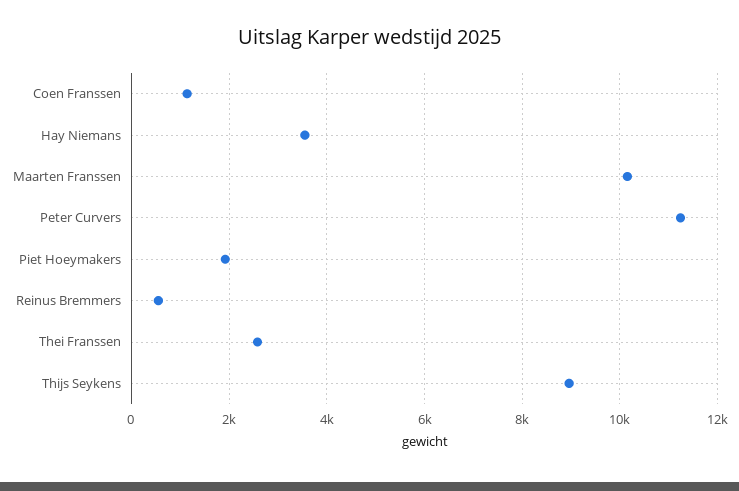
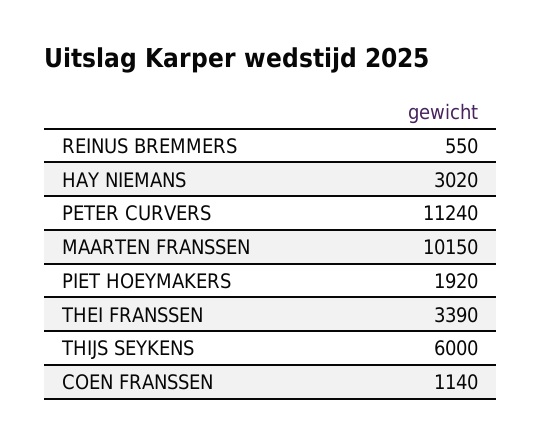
  {
    "Coen Franssen": 1140,
-   "Hay Niemans": 3600,
+   "Hay Niemans": 3020,
    "Maarten Franssen": 10150,
    "Peter Curvers": 11240,
    "Piet Hoeymakers": 1920,
    "Reinus Bremmers": 550,
-   "Thei Franssen": 2600,
+   "Thei Franssen": 3390,
-   "Thijs Seykens": 9000
+   "Thijs Seykens": 6000
  }

